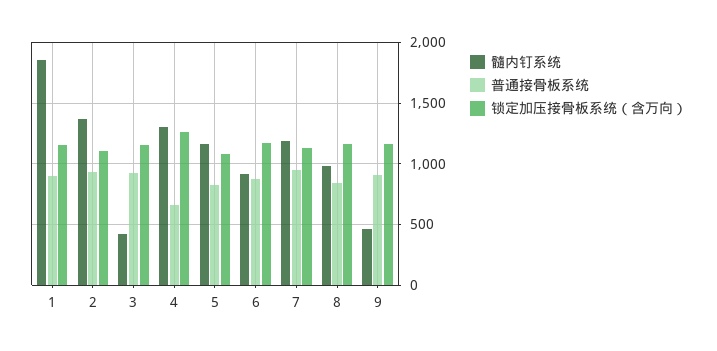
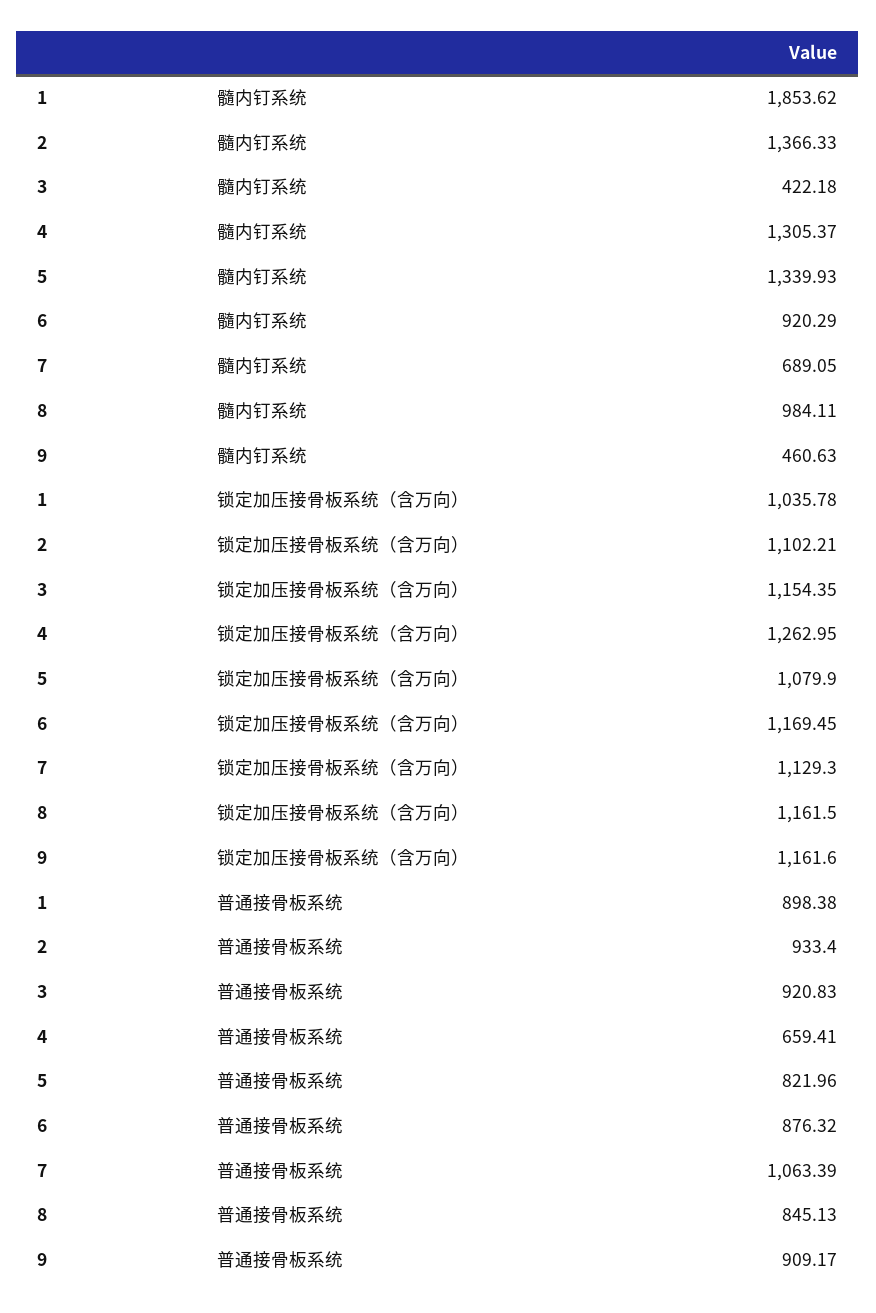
  {
    "髓内钉系统": {
      "1": 1853.62,
      "2": 1366.33,
      "3": 422.18,
      "4": 1305.37,
-     "5": 1150,
+     "5": 1339.93,
      "6": 920.29,
-     "7": 1200,
+     "7": 689.05,
      "8": 984.11,
      "9": 460.63
    },
    "普通接骨板系统": {
      "1": 898.38,
      "2": 933.4,
      "3": 920.83,
      "4": 659.41,
      "5": 821.96,
      "6": 876.32,
-     "7": 950,
+     "7": 1063.39,
      "8": 845.13,
      "9": 909.17
    },
    "锁定加压接骨板系统（含万向）": {
-     "1": 1150,
+     "1": 1035.78,
      "2": 1102.21,
      "3": 1154.35,
      "4": 1262.95,
      "5": 1079.9,
      "6": 1169.45,
      "7": 1129.3,
      "8": 1161.5,
      "9": 1161.6
    }
  }

